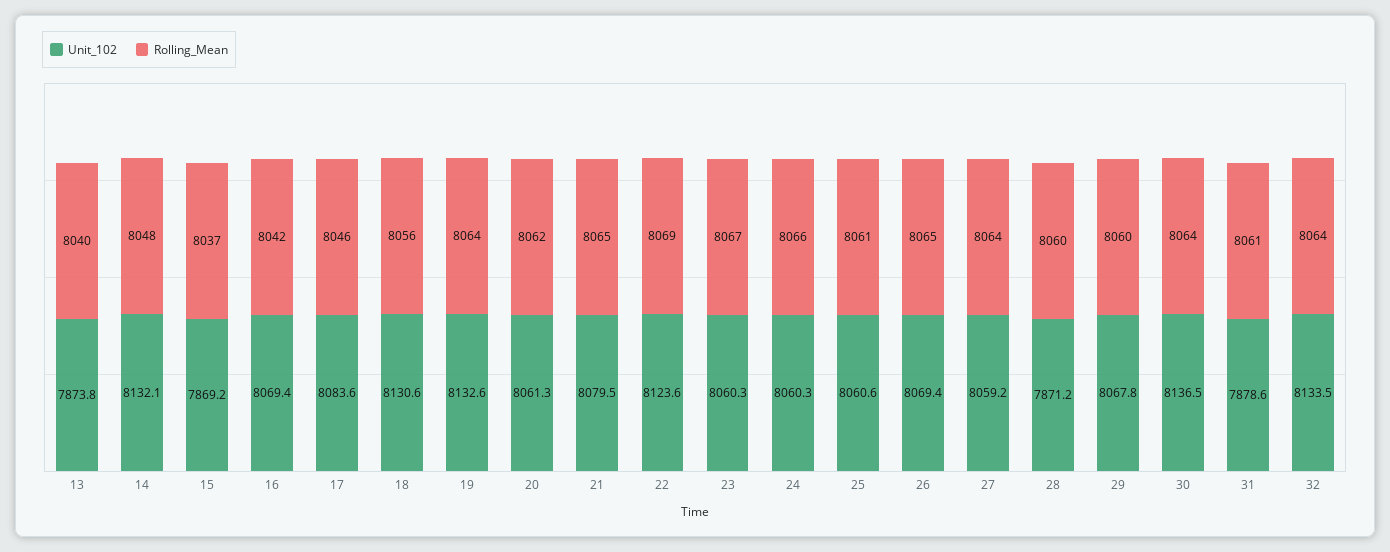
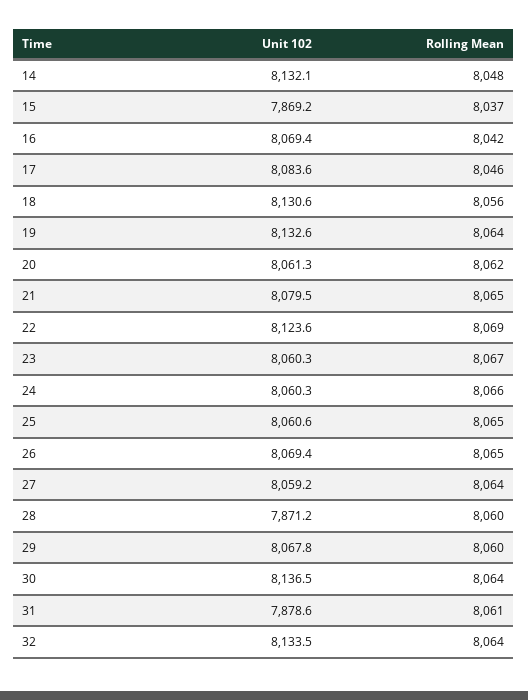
  {
    "Unit_102": {
-     "13": 7873.8,
      "14": 8132.1,
      "15": 7869.2,
      "16": 8069.4,
      "17": 8083.6,
      "18": 8130.6,
      "19": 8132.6,
      "20": 8061.3,
      "21": 8079.5,
      "22": 8123.6,
      "23": 8060.3,
      "24": 8060.3,
      "25": 8060.6,
      "26": 8069.4,
      "27": 8059.2,
      "28": 7871.2,
      "29": 8067.8,
      "30": 8136.5,
      "31": 7878.6,
      "32": 8133.5
    },
    "Rolling_Mean": {
-     "13": 8040,
      "14": 8048,
      "15": 8037,
      "16": 8042,
      "17": 8046,
      "18": 8056,
      "19": 8064,
      "20": 8062,
      "21": 8065,
      "22": 8069,
      "23": 8067,
      "24": 8066,
-     "25": 8061,
+     "25": 8065,
      "26": 8065,
      "27": 8064,
      "28": 8060,
      "29": 8060,
      "30": 8064,
      "31": 8061,
      "32": 8064
    }
  }

